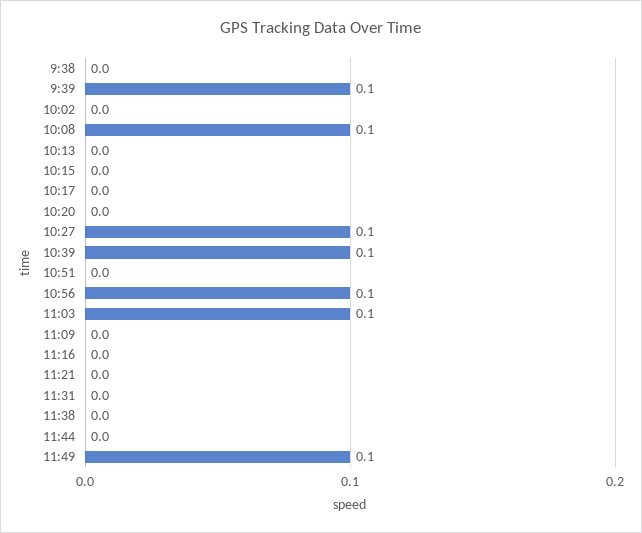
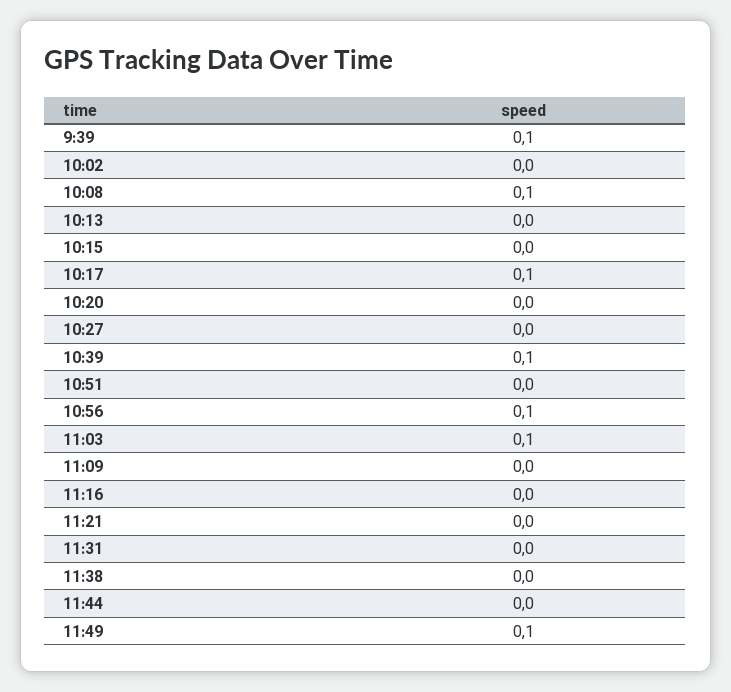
  {
-   "9:38": 0,
    "9:39": 0.1,
    "10:02": 0,
    "10:08": 0.1,
    "10:13": 0,
    "10:15": 0,
-   "10:17": 0,
+   "10:17": 0.1,
    "10:20": 0,
-   "10:27": 0.1,
+   "10:27": 0,
    "10:39": 0.1,
    "10:51": 0,
    "10:56": 0.1,
    "11:03": 0.1,
    "11:09": 0,
    "11:16": 0,
    "11:21": 0,
    "11:31": 0,
    "11:38": 0,
    "11:44": 0,
    "11:49": 0.1
  }

